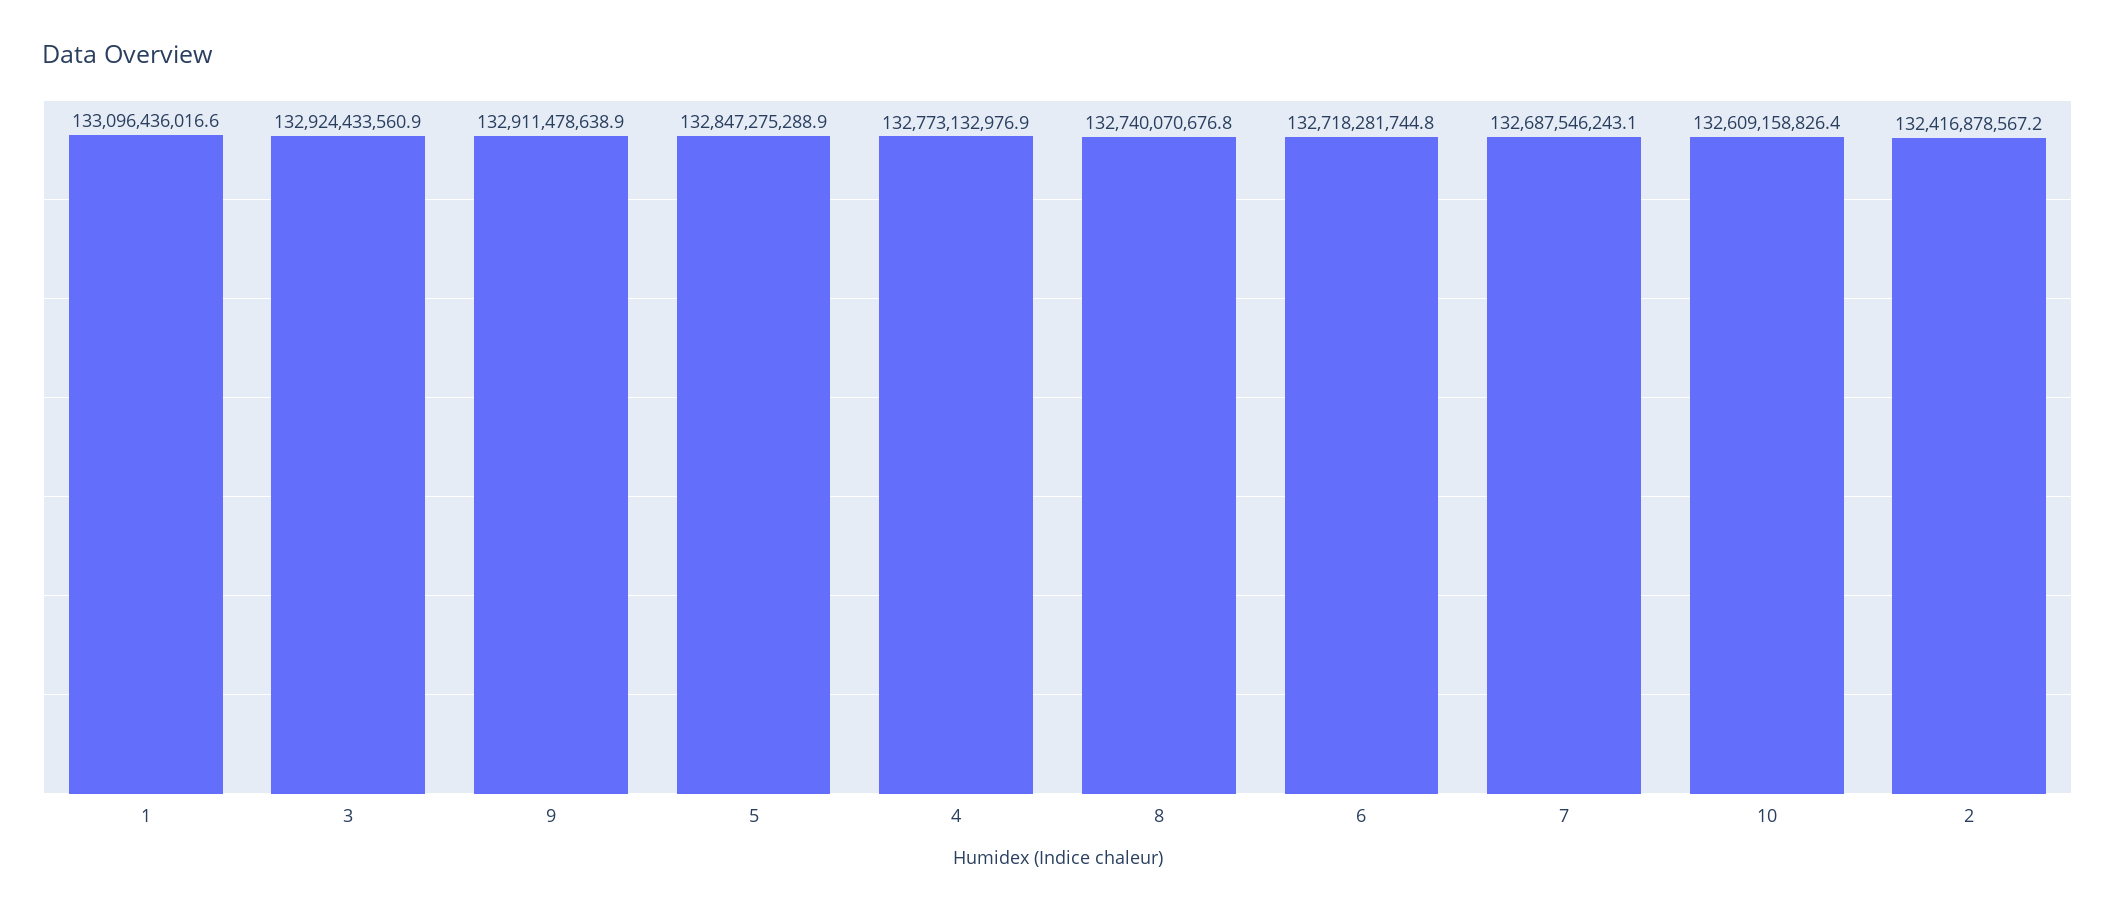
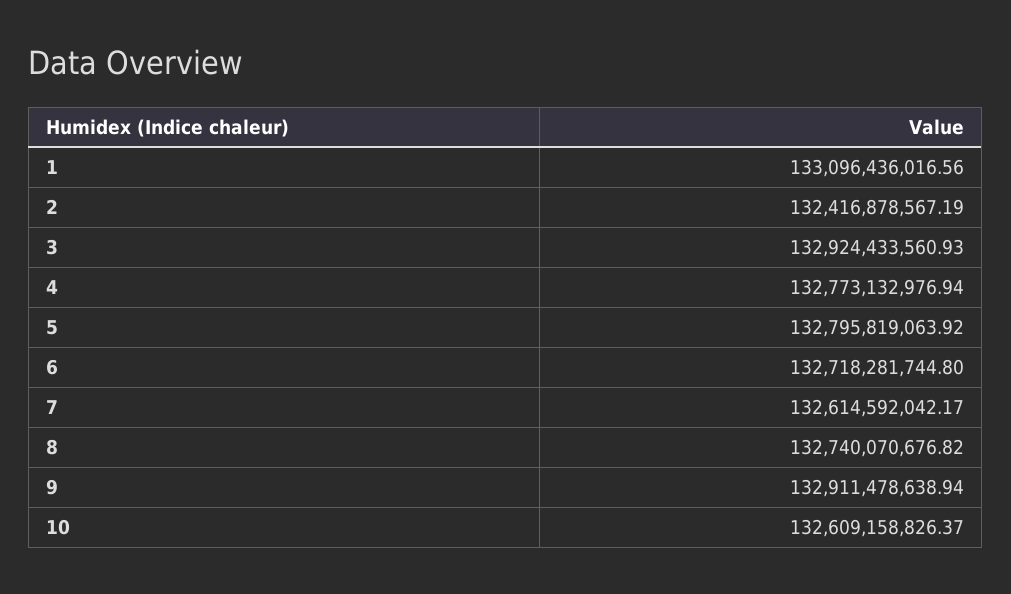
  {
    "1": 133096436016.56,
    "3": 132924433560.93,
    "9": 132911478638.94,
-   "5": 132847275288.9,
+   "5": 132795819063.92,
    "4": 132773132976.94,
    "8": 132740070676.82,
    "6": 132718281744.8,
-   "7": 132687546243.1,
+   "7": 132614592042.17,
    "10": 132609158826.37,
    "2": 132416878567.19
  }

